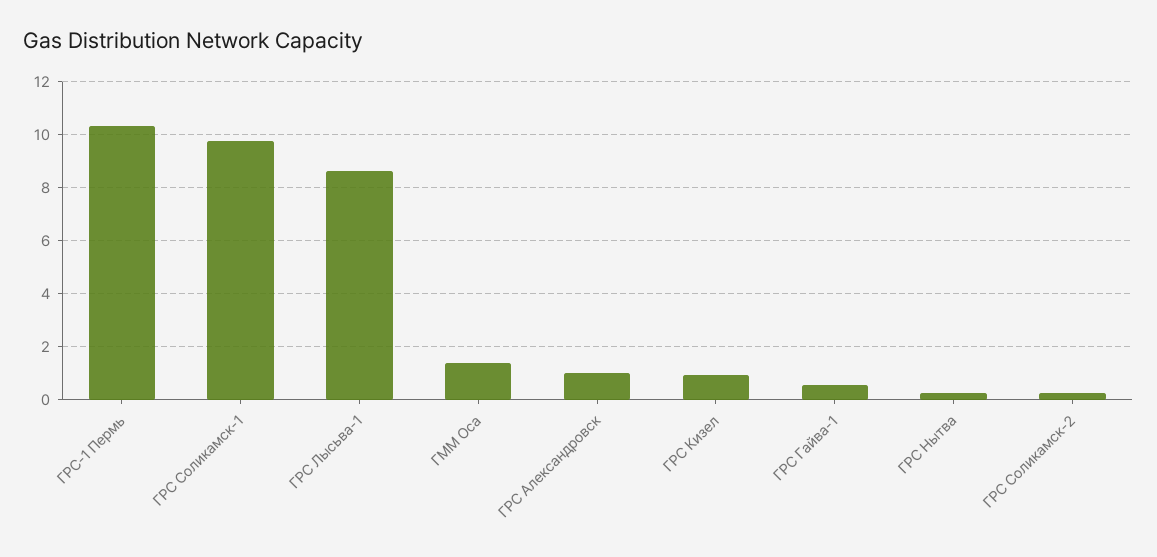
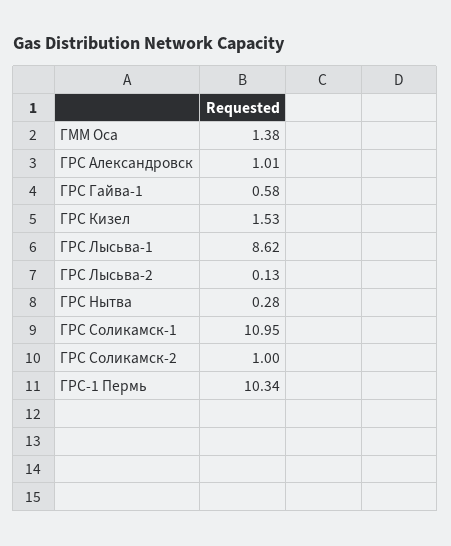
  {
    "ГРС-1 Пермь": 10.34,
-   "ГРС Соликамск-1": 9.75,
+   "ГРС Соликамск-1": 10.95,
    "ГРС Лысьва-1": 8.62,
    "ГММ Оса": 1.38,
    "ГРС Александровск": 1.01,
-   "ГРС Кизел": 1,
+   "ГРС Кизел": 1.53,
    "ГРС Гайва-1": 0.58,
    "ГРС Нытва": 0.28,
-   "ГРС Соликамск-2": 0.25
+   "ГРС Соликамск-2": 1,
+   "ГРС Лысьва-2": 0.13
  }

